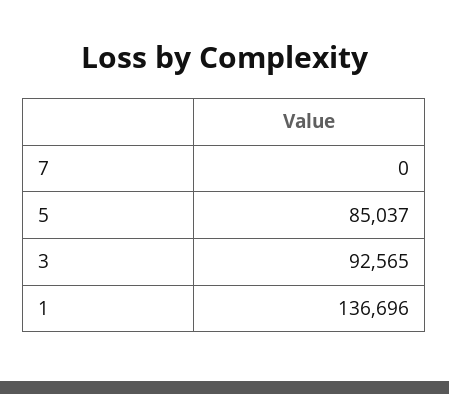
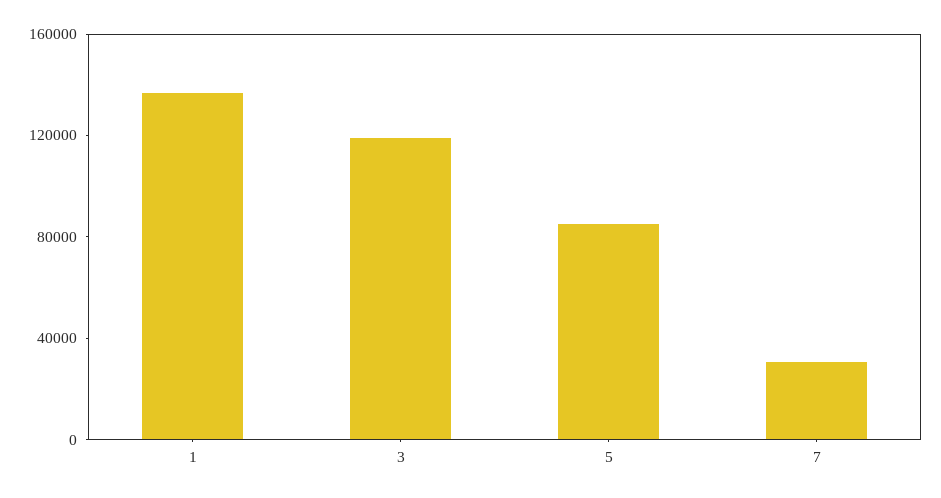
  {
-   "7": 0,
+   "7": 30000,
    "5": 85037,
-   "3": 92565,
+   "3": 120000,
    "1": 136696
  }

